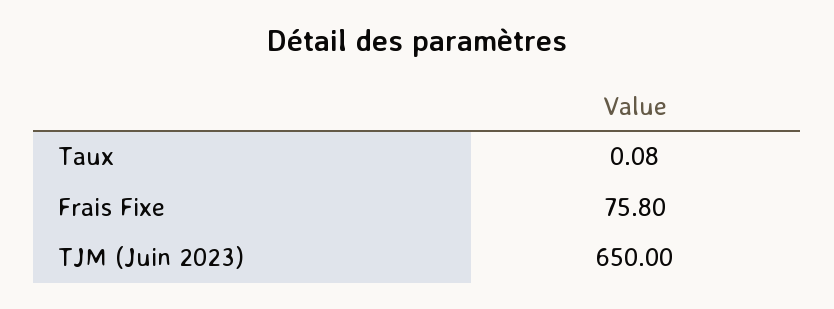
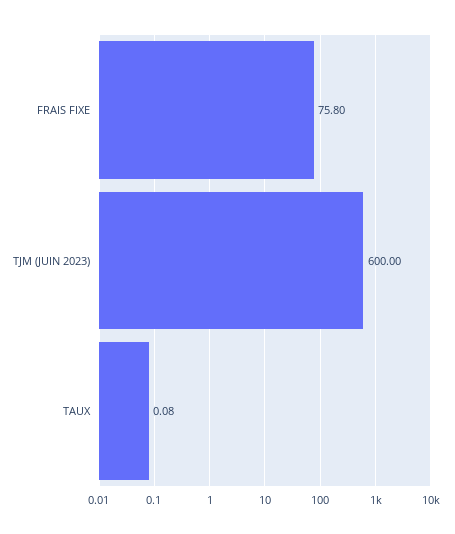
  {
    "Taux": 0.08,
    "Frais Fixe": 75.8,
-   "TJM (Juin 2023)": 650
+   "TJM (Juin 2023)": 600
  }

